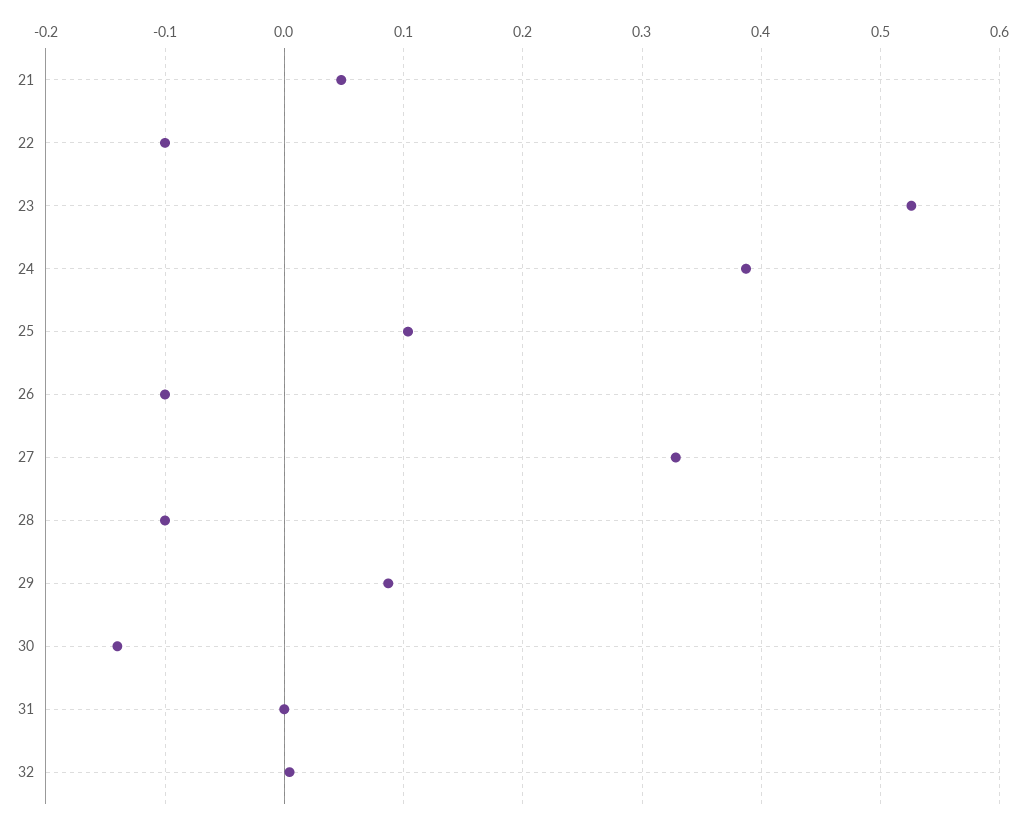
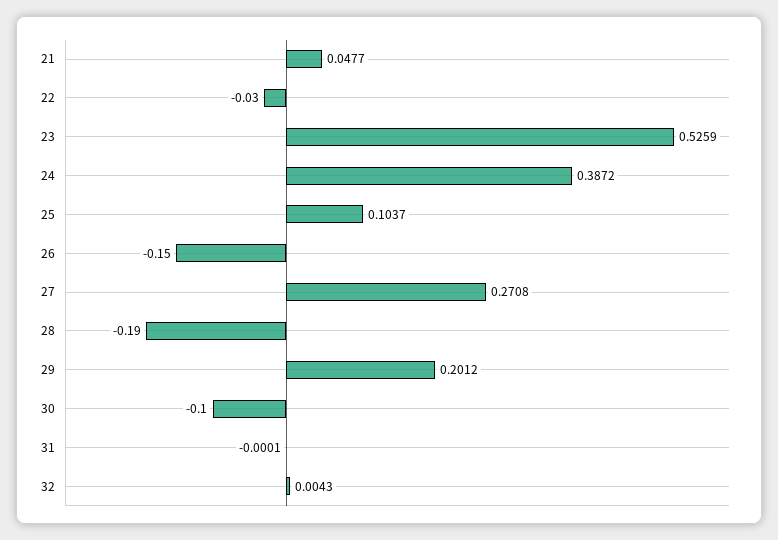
  {
    "21": 0.0477,
-   "22": -0.1,
+   "22": -0.03,
    "23": 0.5259,
    "24": 0.3872,
    "25": 0.1037,
-   "26": -0.1,
+   "26": -0.15,
-   "27": 0.33,
+   "27": 0.2708,
-   "28": -0.1,
+   "28": -0.19,
-   "29": 0.09,
+   "29": 0.2012,
-   "30": -0.14,
+   "30": -0.1,
    "31": -0.0001,
    "32": 0.0043
  }

